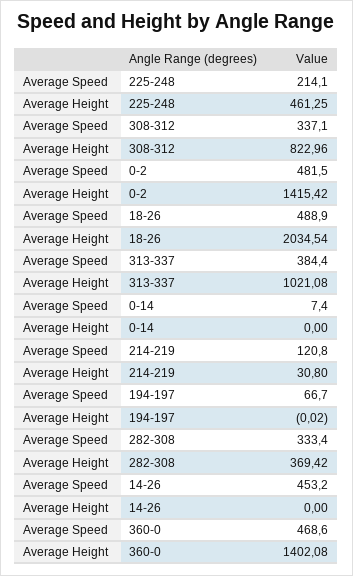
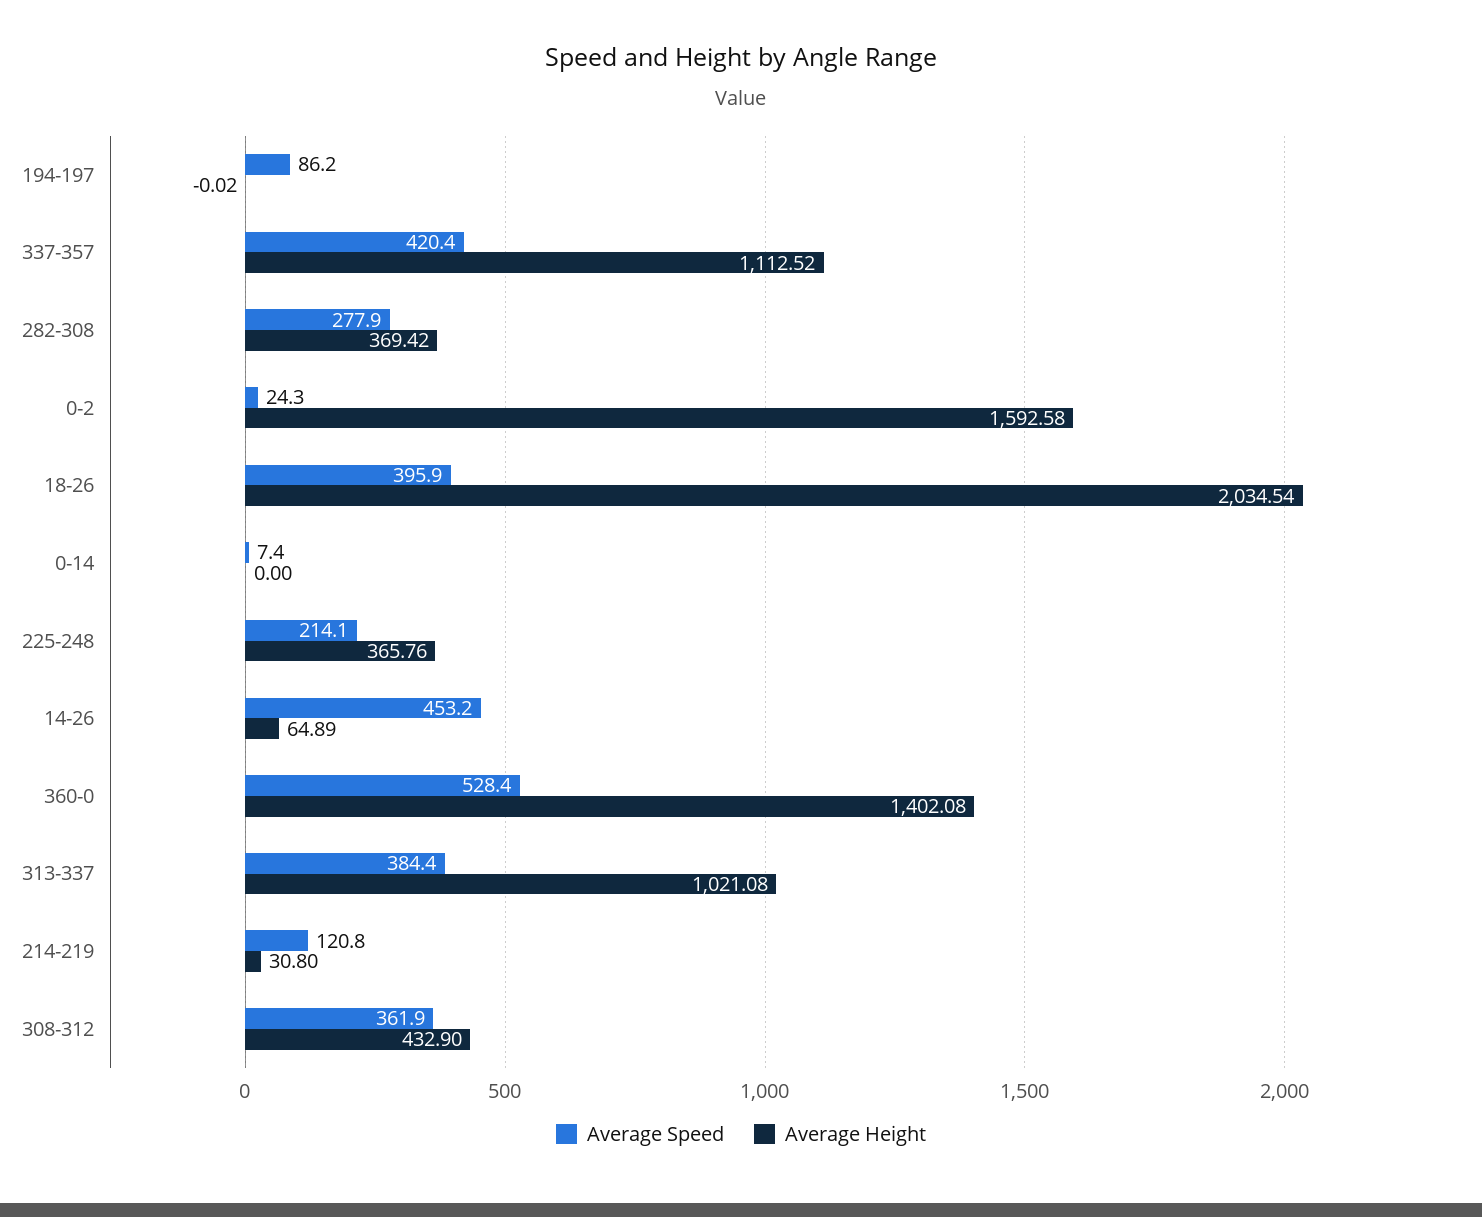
  {
    "Average Speed": {
      "225-248": 214.1,
-     "308-312": 337.1,
+     "308-312": 361.9,
-     "0-2": 481.5,
+     "0-2": 24.3,
-     "18-26": 488.9,
+     "18-26": 395.9,
      "313-337": 384.4,
      "0-14": 7.4,
      "214-219": 120.8,
-     "194-197": 66.7,
+     "194-197": 86.2,
-     "282-308": 333.4,
+     "282-308": 277.9,
      "14-26": 453.2,
-     "360-0": 468.6
+     "360-0": 528.4,
+     "337-357": 420.4
    },
    "Average Height": {
-     "225-248": 461.25,
+     "225-248": 365.76,
-     "308-312": 822.96,
+     "308-312": 432.9,
-     "0-2": 1415.42,
+     "0-2": 1592.58,
      "18-26": 2034.54,
      "313-337": 1021.08,
      "0-14": 0,
      "214-219": 30.8,
      "194-197": -0.02,
      "282-308": 369.42,
-     "14-26": 0,
+     "14-26": 64.89,
-     "360-0": 1402.08
+     "360-0": 1402.08,
+     "337-357": 1112.52
    }
  }

